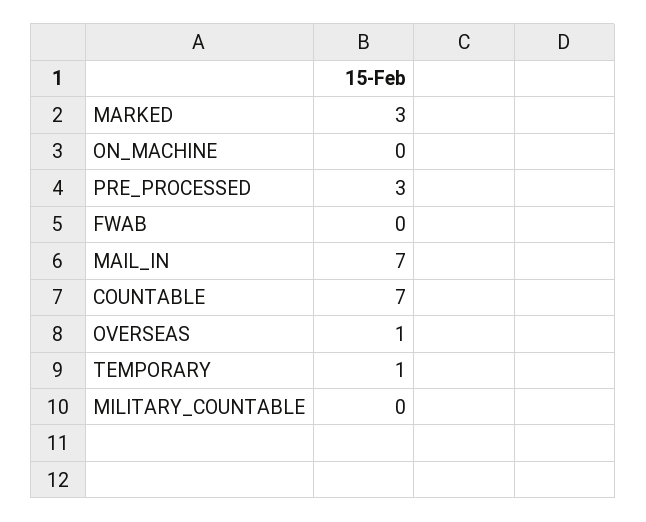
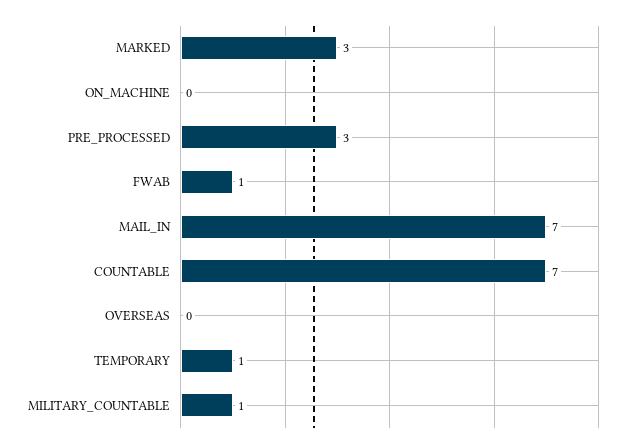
  {
    "MARKED": 3,
    "ON_MACHINE": 0,
    "PRE_PROCESSED": 3,
-   "FWAB": 0,
+   "FWAB": 1,
    "MAIL_IN": 7,
    "COUNTABLE": 7,
-   "OVERSEAS": 1,
+   "OVERSEAS": 0,
    "TEMPORARY": 1,
-   "MILITARY_COUNTABLE": 0
+   "MILITARY_COUNTABLE": 1
  }

